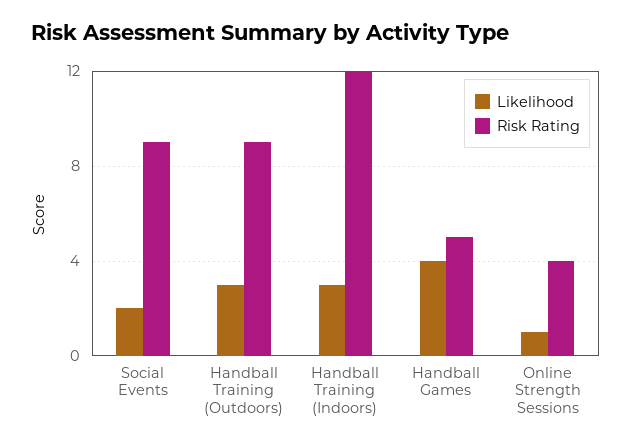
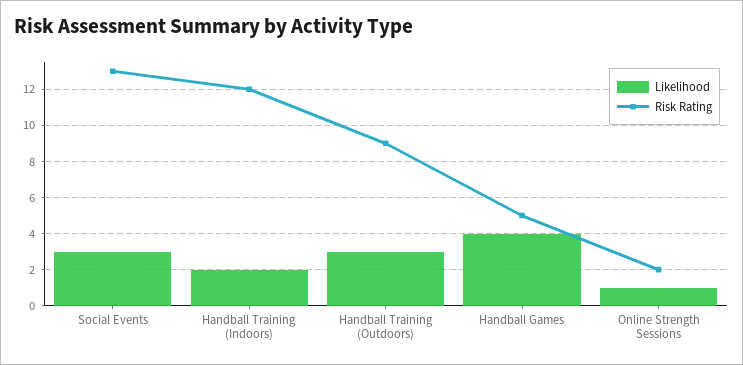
  {
    "Likelihood": {
-     "Social Events": 2,
+     "Social Events": 3,
      "Handball Training (Outdoors)": 3,
-     "Handball Training (Indoors)": 3,
+     "Handball Training (Indoors)": 2,
      "Handball Games": 4,
      "Online Strength Sessions": 1
    },
    "Risk Rating": {
-     "Social Events": 9,
+     "Social Events": 13,
      "Handball Training (Outdoors)": 9,
      "Handball Training (Indoors)": 12,
      "Handball Games": 5,
-     "Online Strength Sessions": 4
+     "Online Strength Sessions": 2
    }
  }

